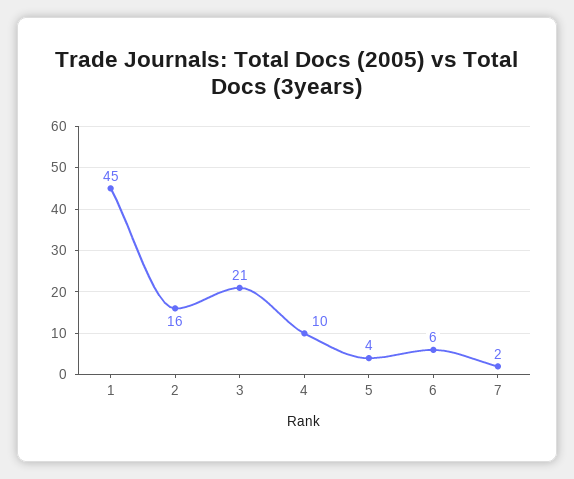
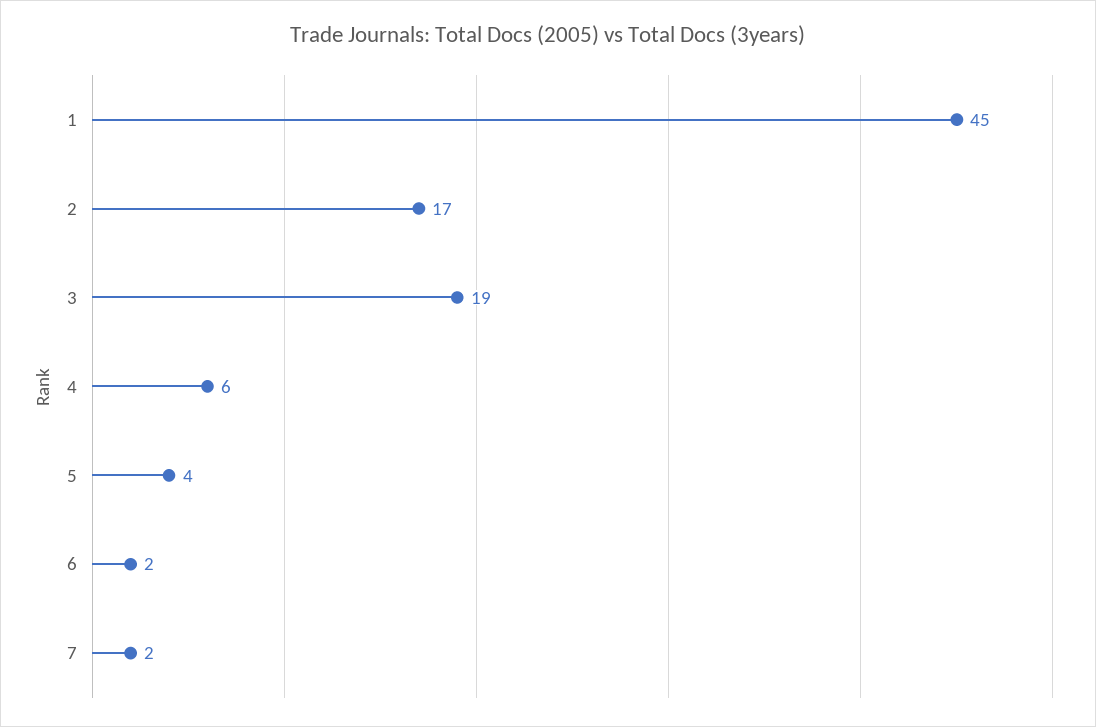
  {
    "1": 45,
-   "2": 16,
+   "2": 17,
-   "3": 21,
+   "3": 19,
-   "4": 10,
+   "4": 6,
    "5": 4,
-   "6": 6,
+   "6": 2,
    "7": 2
  }

